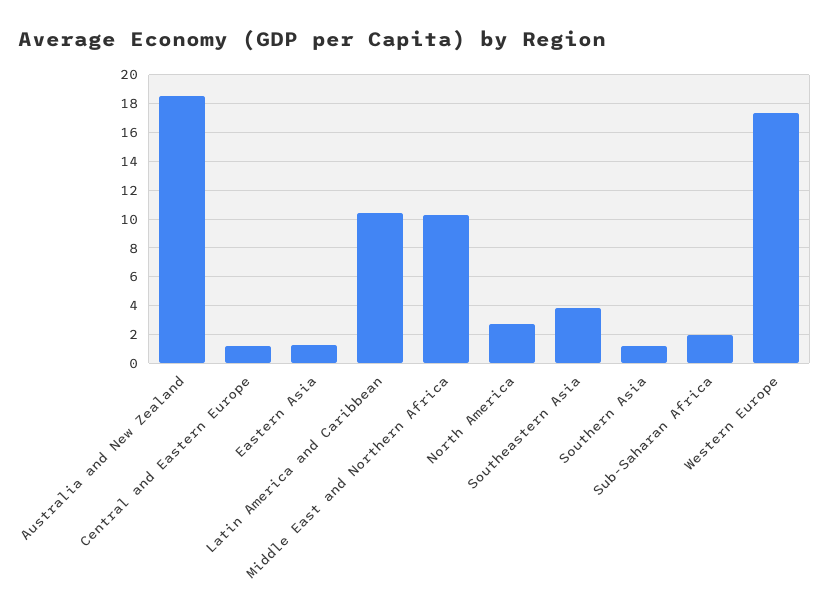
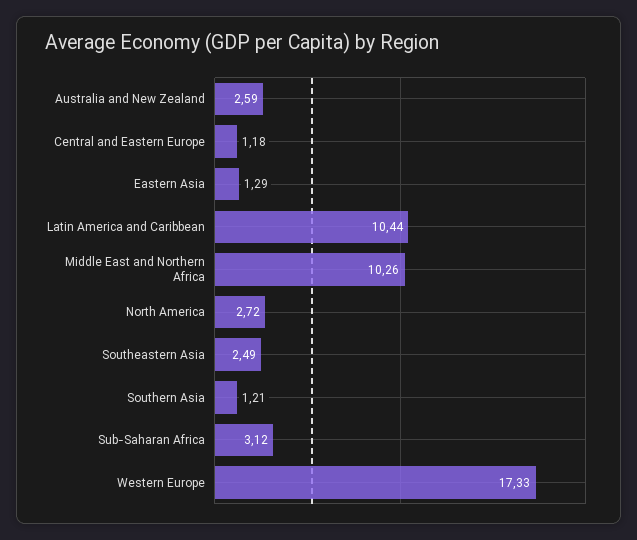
  {
-   "Australia and New Zealand": 18.5,
+   "Australia and New Zealand": 2.59,
    "Central and Eastern Europe": 1.18,
    "Eastern Asia": 1.29,
    "Latin America and Caribbean": 10.44,
    "Middle East and Northern Africa": 10.26,
    "North America": 2.72,
-   "Southeastern Asia": 4,
+   "Southeastern Asia": 2.49,
    "Southern Asia": 1.21,
-   "Sub-Saharan Africa": 2,
+   "Sub-Saharan Africa": 3.12,
    "Western Europe": 17.33
  }

